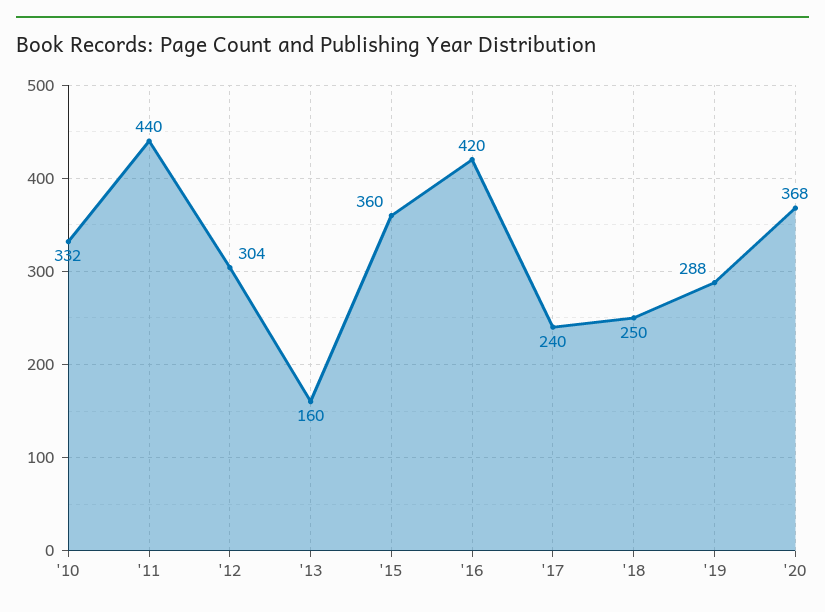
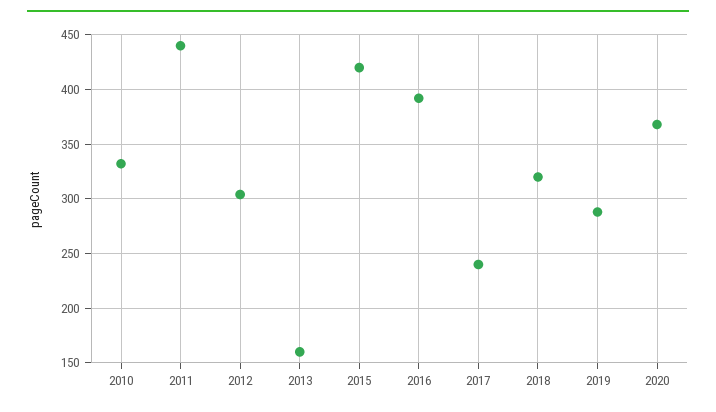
  {
    "'10": 332,
    "'11": 440,
    "'12": 304,
    "'13": 160,
-   "'15": 360,
+   "'15": 420,
-   "'16": 420,
+   "'16": 390,
    "'17": 240,
-   "'18": 250,
+   "'18": 320,
    "'19": 288,
    "'20": 368
  }

